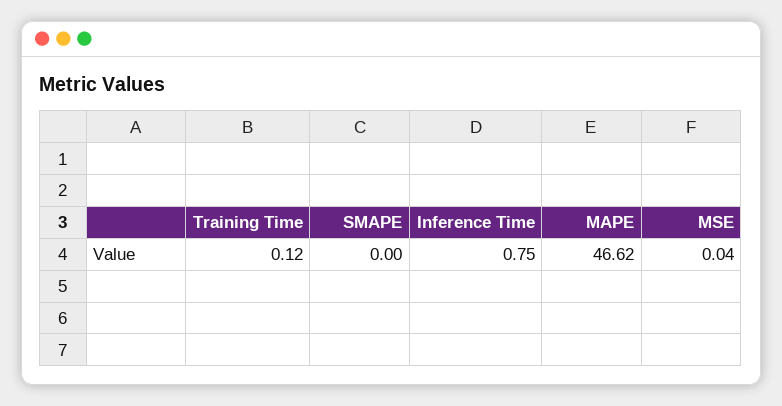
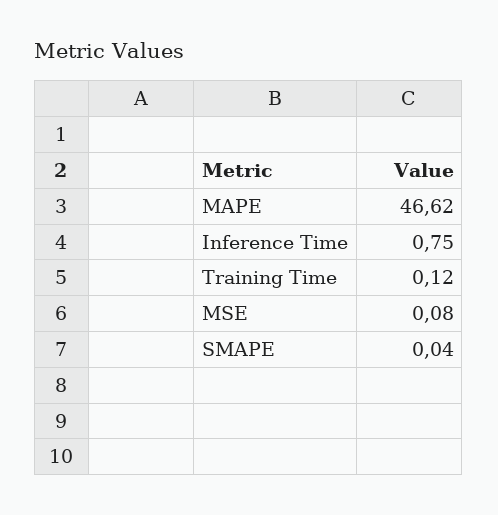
  {
    "Training Time": 0.12,
-   "SMAPE": 0,
+   "SMAPE": 0.04,
    "Inference Time": 0.75,
    "MAPE": 46.62,
-   "MSE": 0.04
+   "MSE": 0.08
  }

